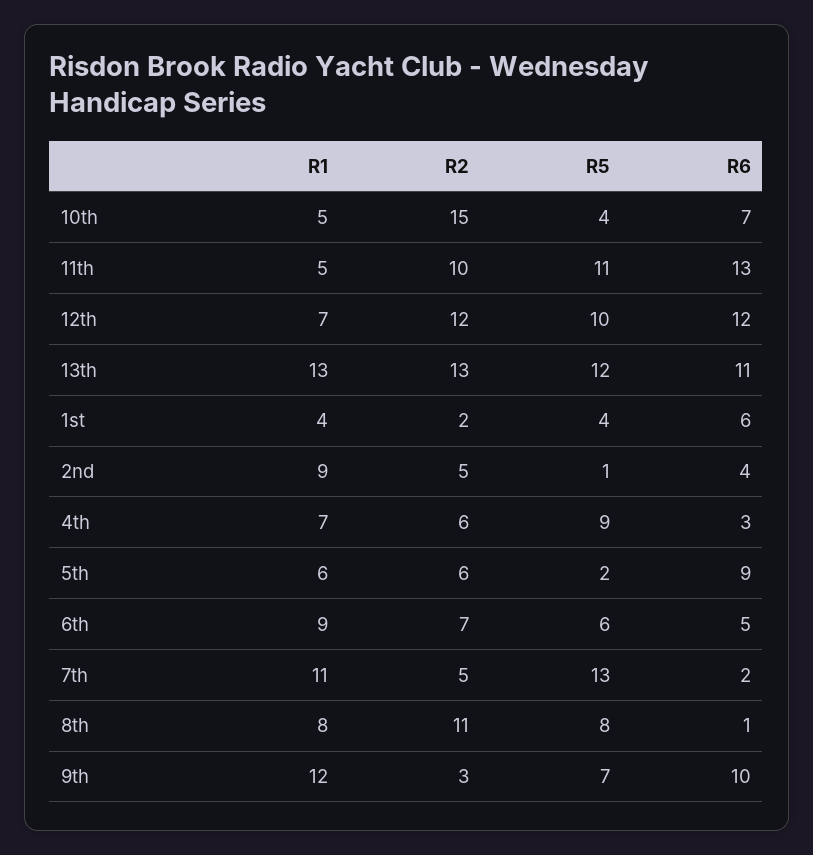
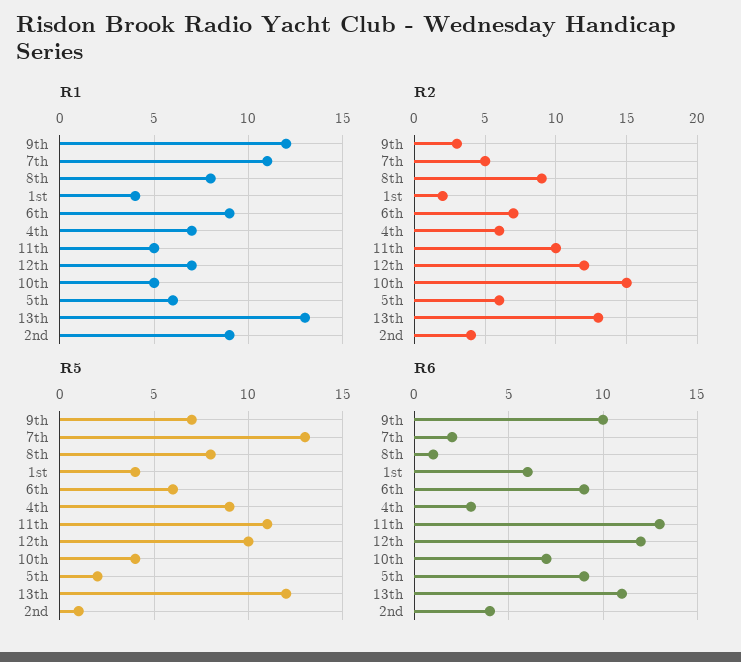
  {
    "R1": {
      "10th": 5,
      "11th": 5,
      "12th": 7,
      "13th": 13,
      "1st": 4,
      "2nd": 9,
      "4th": 7,
      "5th": 6,
      "6th": 9,
      "7th": 11,
      "8th": 8,
      "9th": 12
    },
    "R2": {
      "10th": 15,
      "11th": 10,
      "12th": 12,
      "13th": 13,
      "1st": 2,
-     "2nd": 5,
+     "2nd": 4,
      "4th": 6,
      "5th": 6,
      "6th": 7,
      "7th": 5,
-     "8th": 11,
+     "8th": 9,
      "9th": 3
    },
    "R5": {
      "10th": 4,
      "11th": 11,
      "12th": 10,
      "13th": 12,
      "1st": 4,
      "2nd": 1,
      "4th": 9,
      "5th": 2,
      "6th": 6,
      "7th": 13,
      "8th": 8,
      "9th": 7
    },
    "R6": {
      "10th": 7,
      "11th": 13,
      "12th": 12,
      "13th": 11,
      "1st": 6,
      "2nd": 4,
      "4th": 3,
      "5th": 9,
-     "6th": 5,
+     "6th": 9,
      "7th": 2,
      "8th": 1,
      "9th": 10
    }
  }

